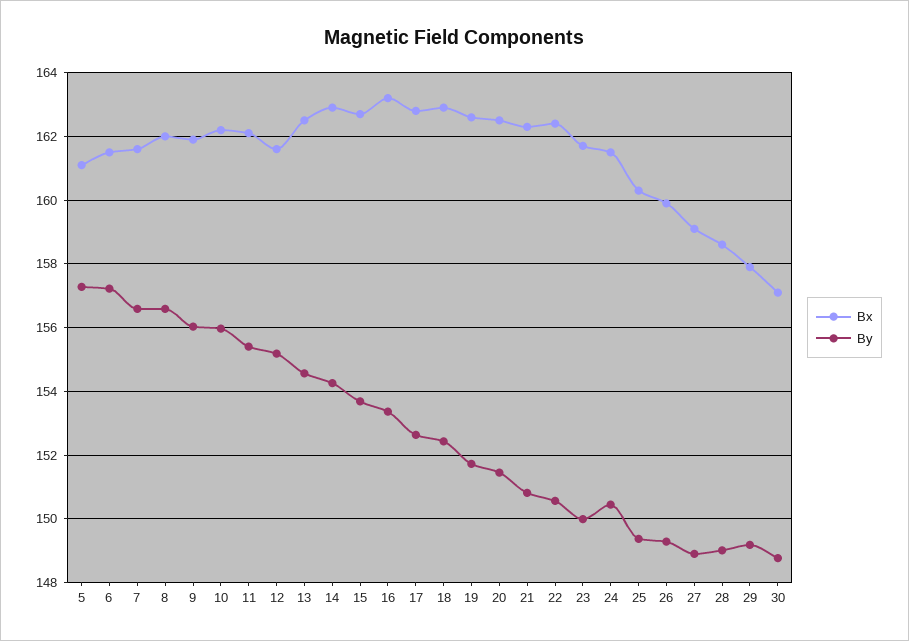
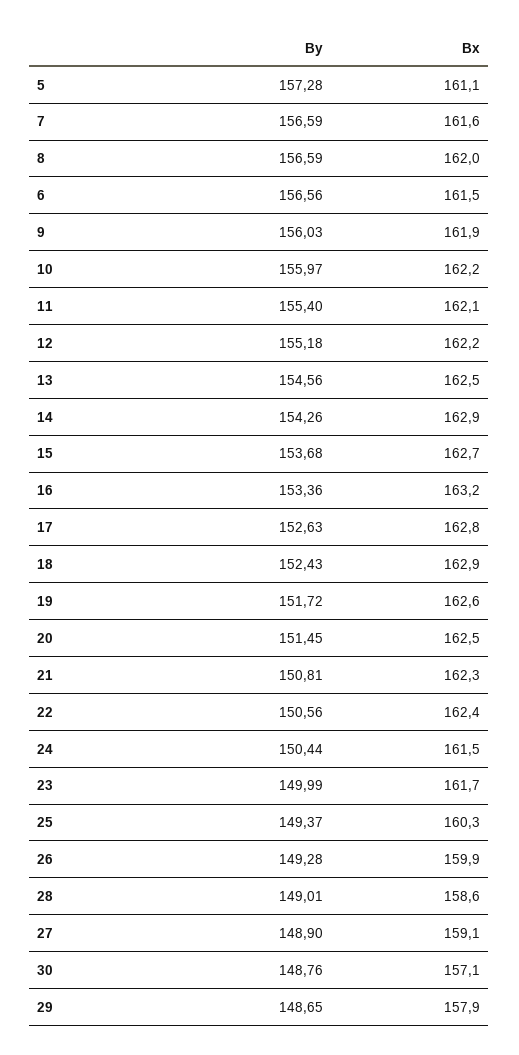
  {
    "Bx": {
      "5": 161.1,
      "6": 161.5,
      "7": 161.6,
      "8": 162,
      "9": 161.9,
      "10": 162.2,
      "11": 162.1,
-     "12": 161.6,
+     "12": 162.2,
      "13": 162.5,
      "14": 162.9,
      "15": 162.7,
      "16": 163.2,
      "17": 162.8,
      "18": 162.9,
      "19": 162.6,
      "20": 162.5,
      "21": 162.3,
      "22": 162.4,
      "23": 161.7,
      "24": 161.5,
      "25": 160.3,
      "26": 159.9,
      "27": 159.1,
      "28": 158.6,
      "29": 157.9,
      "30": 157.1
    },
    "By": {
      "5": 157.28,
-     "6": 157.2,
+     "6": 156.56,
      "7": 156.59,
      "8": 156.59,
      "9": 156.03,
      "10": 155.97,
      "11": 155.4,
      "12": 155.18,
      "13": 154.56,
      "14": 154.26,
      "15": 153.68,
      "16": 153.36,
      "17": 152.63,
      "18": 152.43,
      "19": 151.72,
      "20": 151.45,
      "21": 150.81,
      "22": 150.56,
      "23": 149.99,
      "24": 150.44,
      "25": 149.37,
      "26": 149.28,
      "27": 148.9,
      "28": 149.01,
-     "29": 149.2,
+     "29": 148.65,
      "30": 148.76
    }
  }

